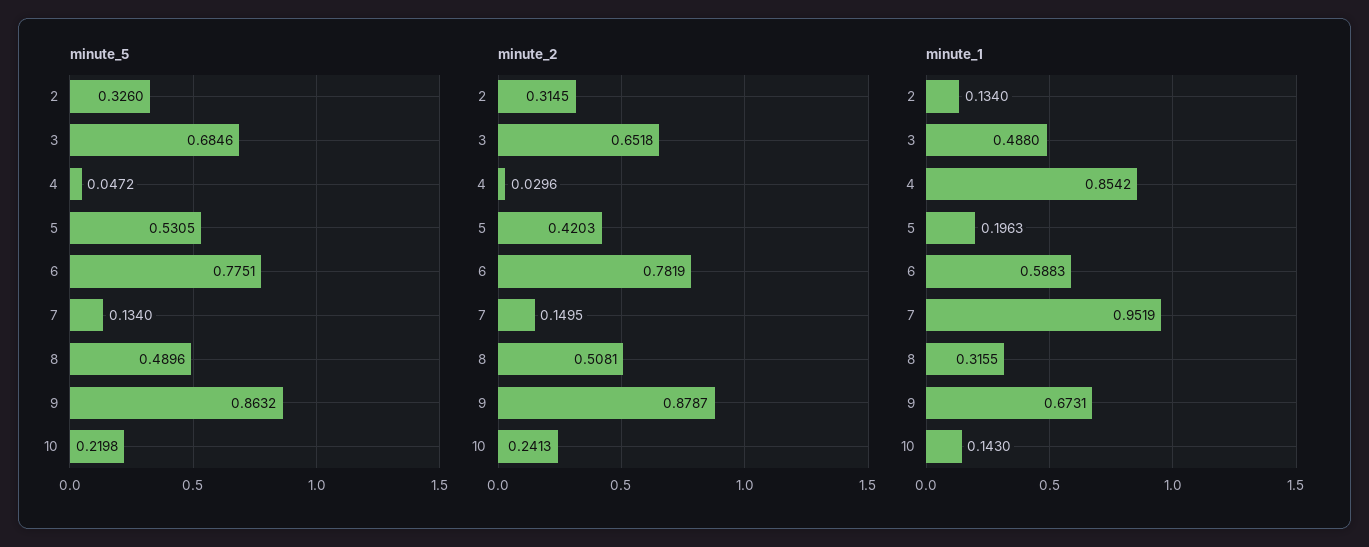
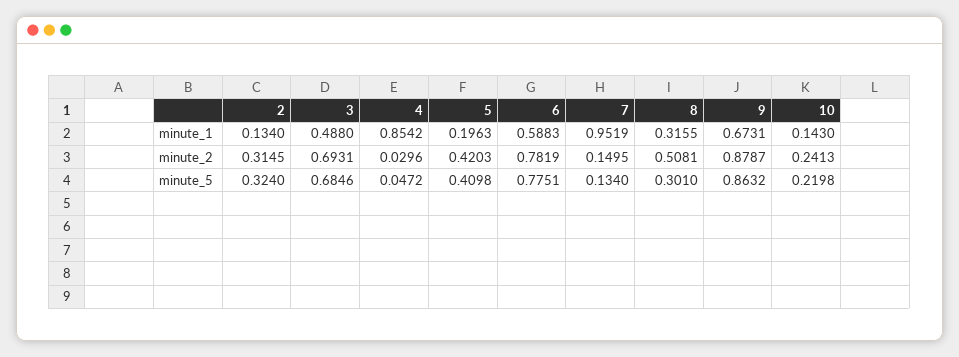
  {
    "minute_5": {
-     "2": 0.326,
+     "2": 0.324,
      "3": 0.6846,
      "4": 0.0472,
-     "5": 0.5305,
+     "5": 0.4098,
      "6": 0.7751,
      "7": 0.134,
-     "8": 0.4896,
+     "8": 0.301,
      "9": 0.8632,
      "10": 0.2198
    },
    "minute_2": {
      "2": 0.3145,
-     "3": 0.6518,
+     "3": 0.6931,
      "4": 0.0296,
      "5": 0.4203,
      "6": 0.7819,
      "7": 0.1495,
      "8": 0.5081,
      "9": 0.8787,
      "10": 0.2413
    },
    "minute_1": {
      "2": 0.134,
      "3": 0.488,
      "4": 0.8542,
      "5": 0.1963,
      "6": 0.5883,
      "7": 0.9519,
      "8": 0.3155,
      "9": 0.6731,
      "10": 0.143
    }
  }

